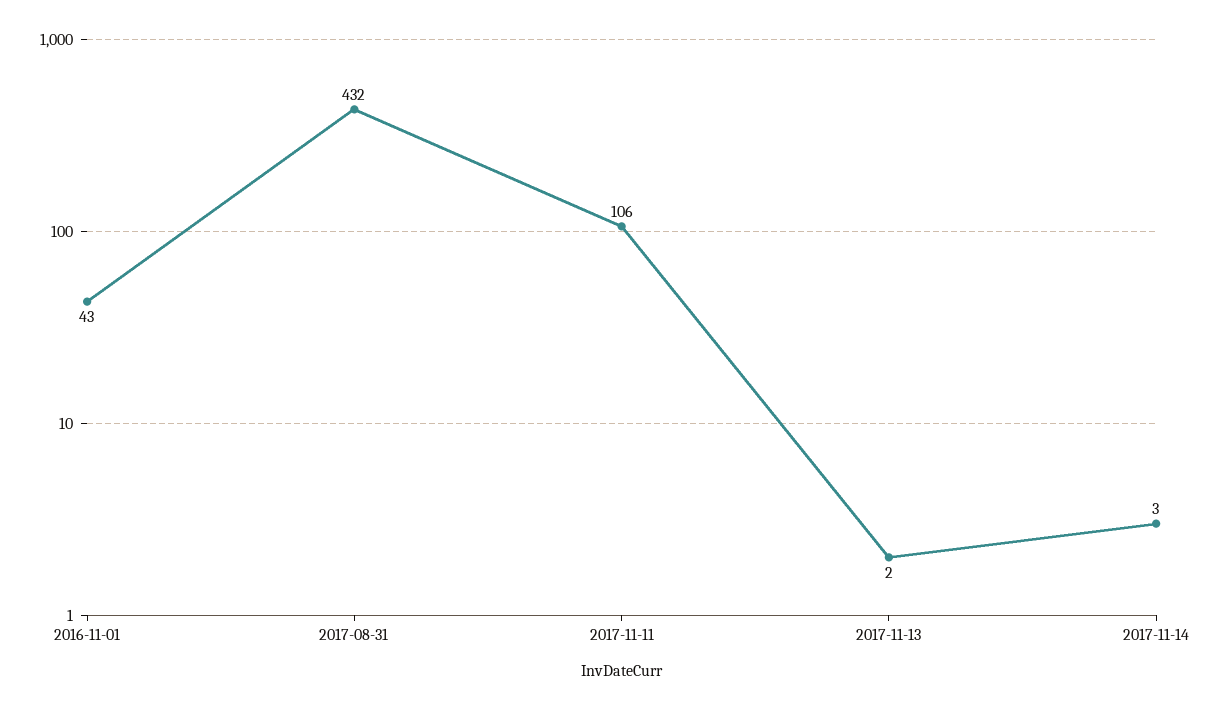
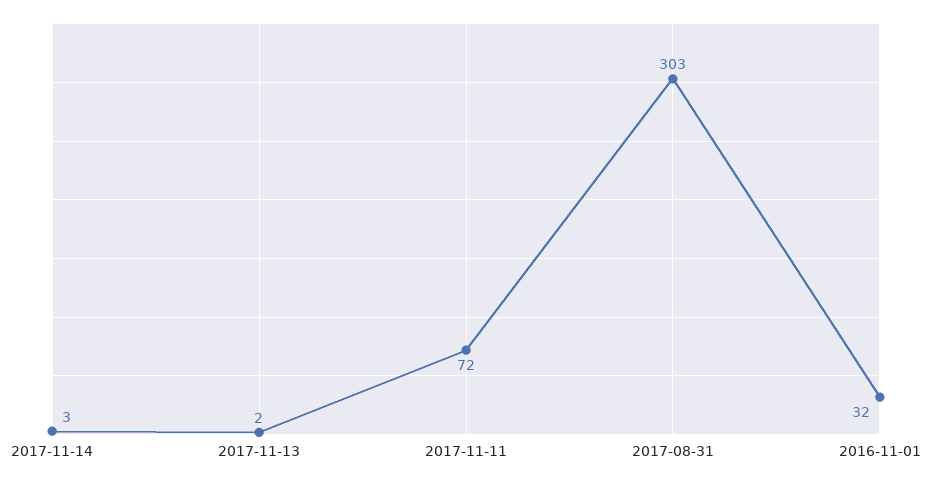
  {
-   "2016-11-01": 43,
+   "2016-11-01": 32,
-   "2017-08-31": 432,
+   "2017-08-31": 303,
-   "2017-11-11": 106,
+   "2017-11-11": 72,
    "2017-11-13": 2,
    "2017-11-14": 3
  }

